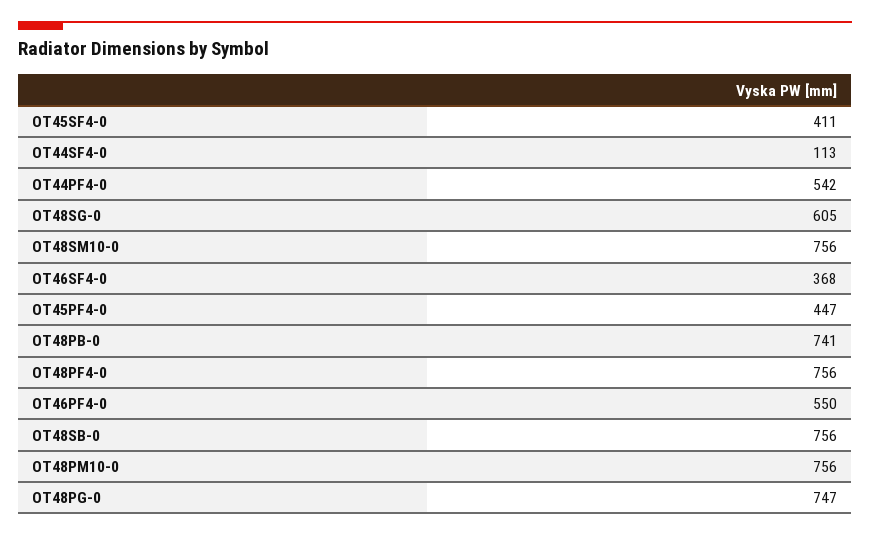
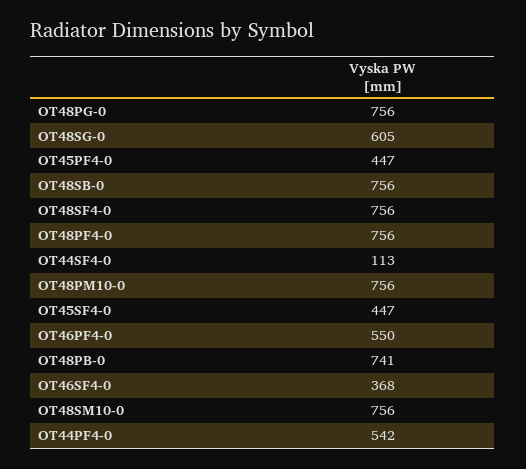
  {
-   "OT45SF4-0": 411,
+   "OT45SF4-0": 447,
    "OT44SF4-0": 113,
    "OT44PF4-0": 542,
    "OT48SG-0": 605,
    "OT48SM10-0": 756,
    "OT46SF4-0": 368,
    "OT45PF4-0": 447,
    "OT48PB-0": 741,
    "OT48PF4-0": 756,
    "OT46PF4-0": 550,
    "OT48SB-0": 756,
    "OT48PM10-0": 756,
-   "OT48PG-0": 747
+   "OT48PG-0": 756,
+   "OT48SF4-0": 756
  }

